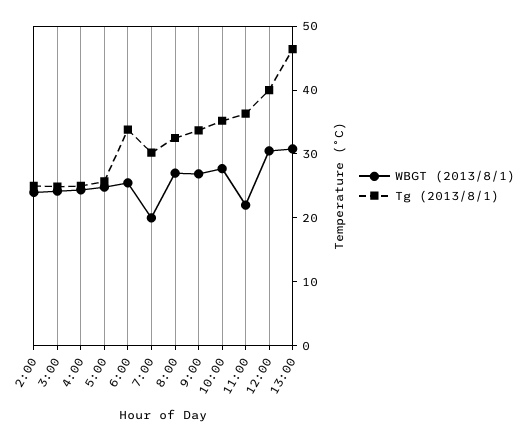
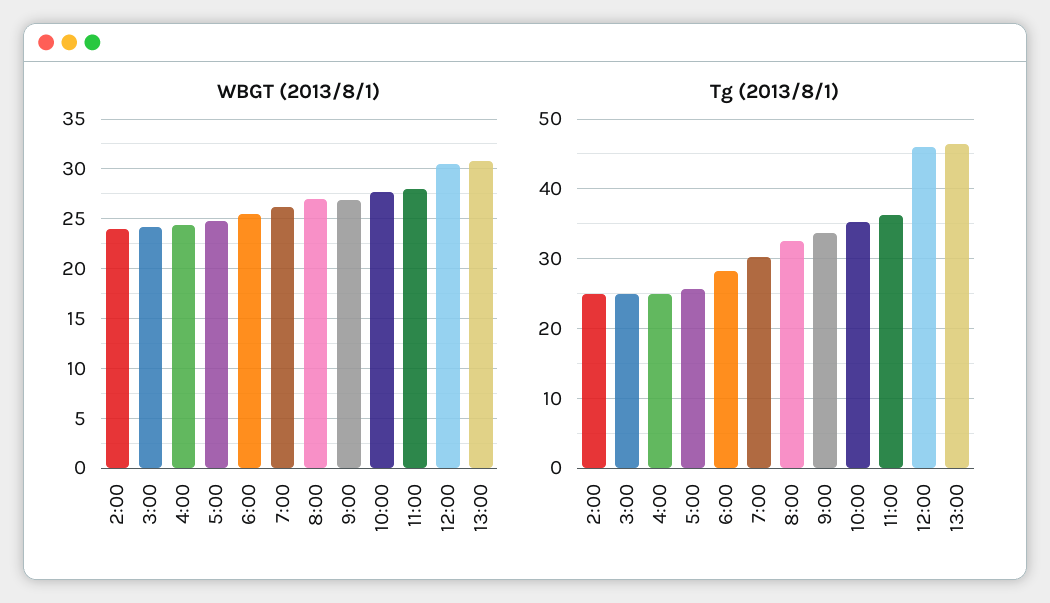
  {
    "WBGT (2013/8/1)": {
      "2:00": 24,
      "3:00": 24,
      "4:00": 24,
      "5:00": 25,
      "6:00": 26,
-     "7:00": 20,
+     "7:00": 26,
      "8:00": 27,
      "9:00": 27,
      "10:00": 28,
-     "11:00": 22,
+     "11:00": 28,
      "12:00": 31,
      "13:00": 31
    },
    "Tg (2013/8/1)": {
      "2:00": 25,
      "3:00": 25,
      "4:00": 25,
      "5:00": 26,
-     "6:00": 34,
+     "6:00": 28,
      "7:00": 30,
      "8:00": 33,
      "9:00": 34,
      "10:00": 35,
      "11:00": 36,
-     "12:00": 40,
+     "12:00": 46,
      "13:00": 46
    }
  }

